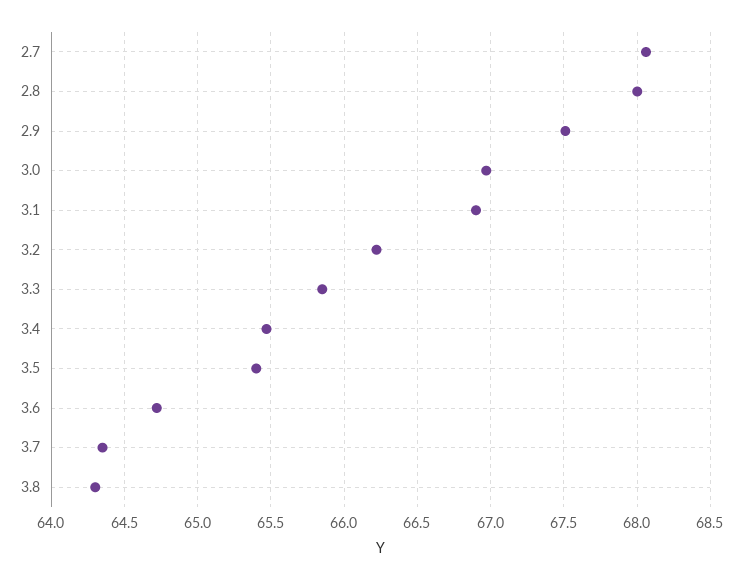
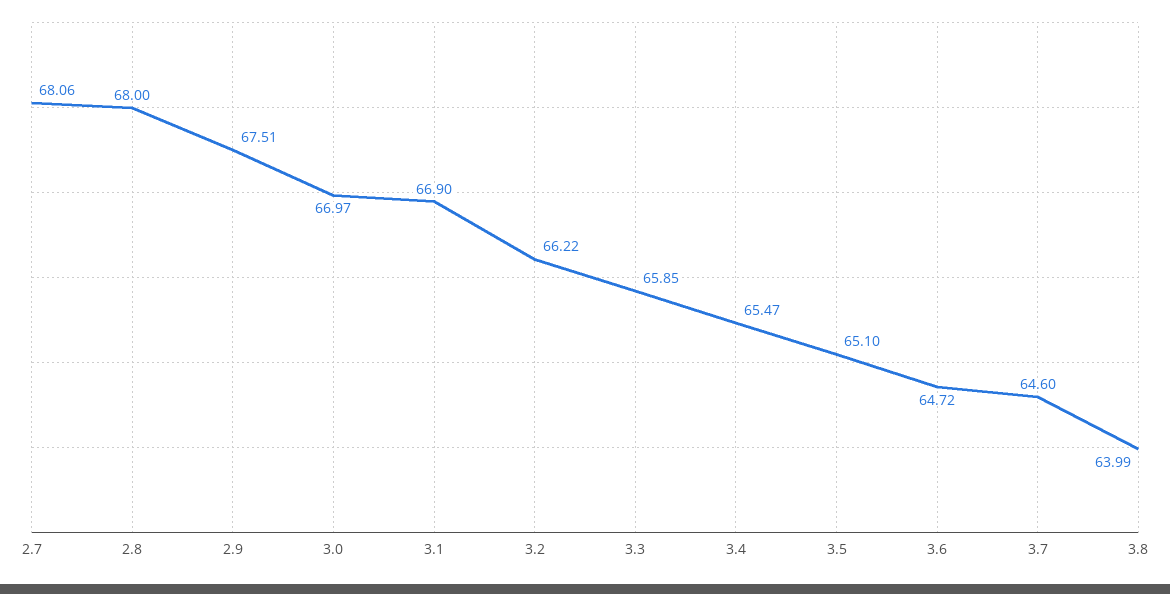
  {
    "2.7": 68.06,
    "2.8": 68,
    "2.9": 67.51,
    "3.0": 66.97,
    "3.1": 66.9,
    "3.2": 66.22,
    "3.3": 65.85,
    "3.4": 65.47,
-   "3.5": 65.4,
+   "3.5": 65.1,
    "3.6": 64.72,
-   "3.7": 64.35,
+   "3.7": 64.6,
-   "3.8": 64.3
+   "3.8": 63.99
  }

